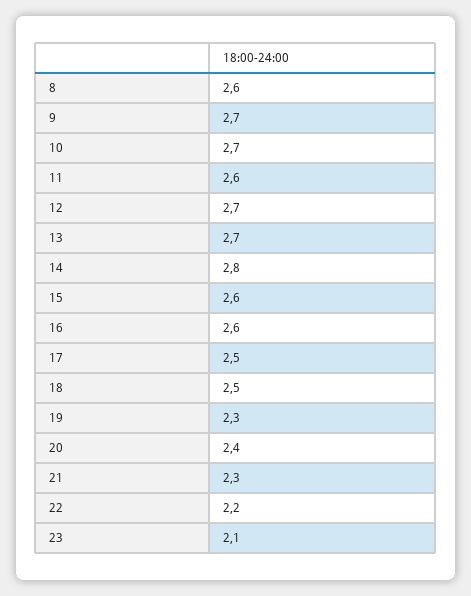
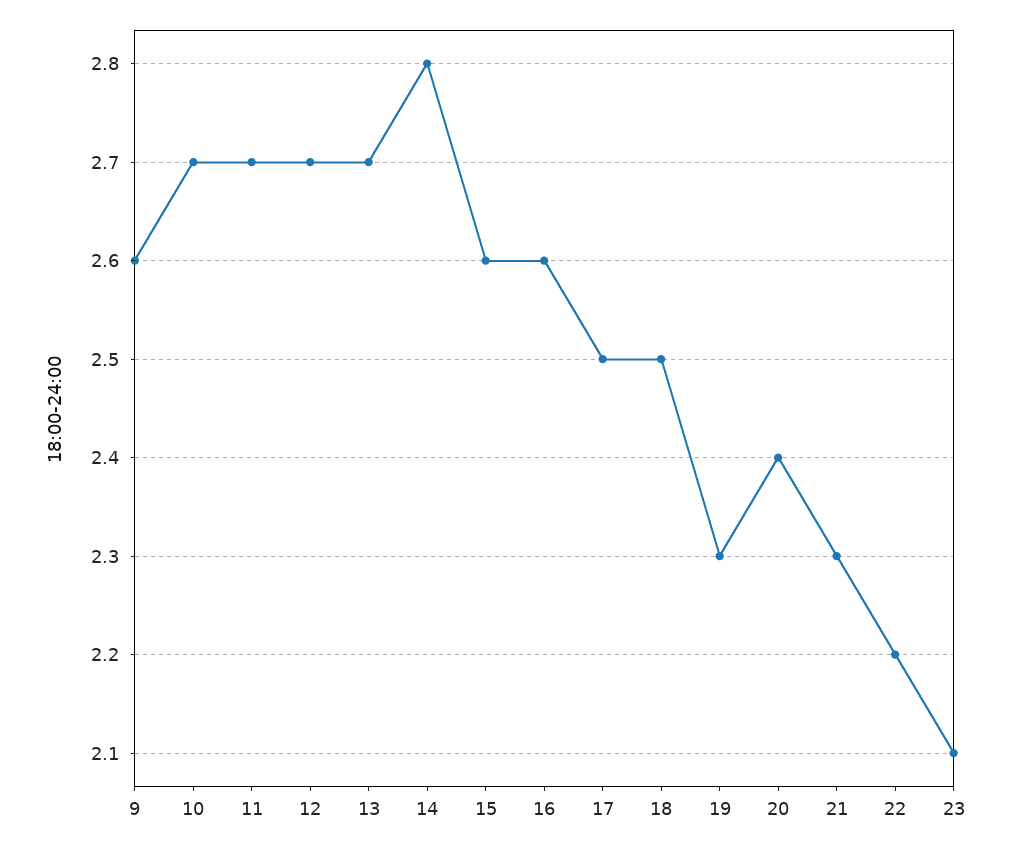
  {
-   "8": 2.6,
-   "9": 2.7,
+   "9": 2.6,
    "10": 2.7,
-   "11": 2.6,
+   "11": 2.7,
    "12": 2.7,
    "13": 2.7,
    "14": 2.8,
    "15": 2.6,
    "16": 2.6,
    "17": 2.5,
    "18": 2.5,
    "19": 2.3,
    "20": 2.4,
    "21": 2.3,
    "22": 2.2,
    "23": 2.1
  }

